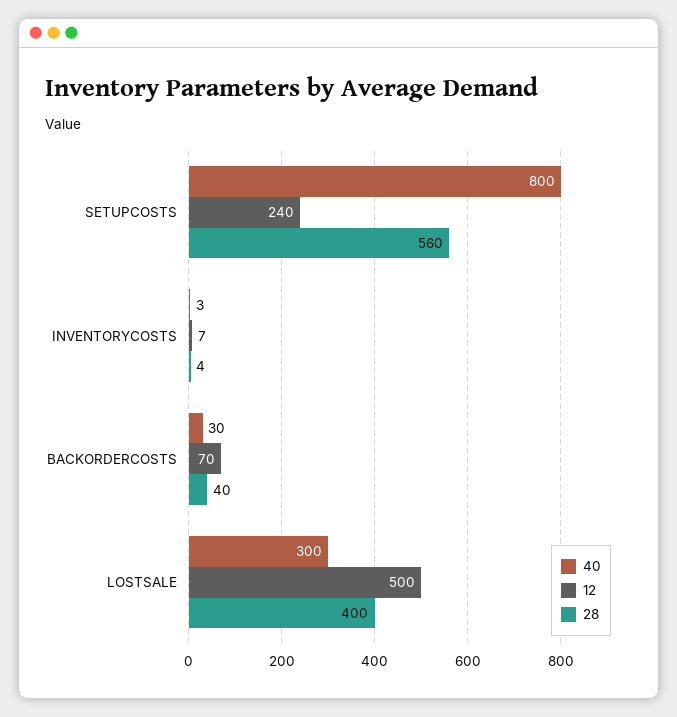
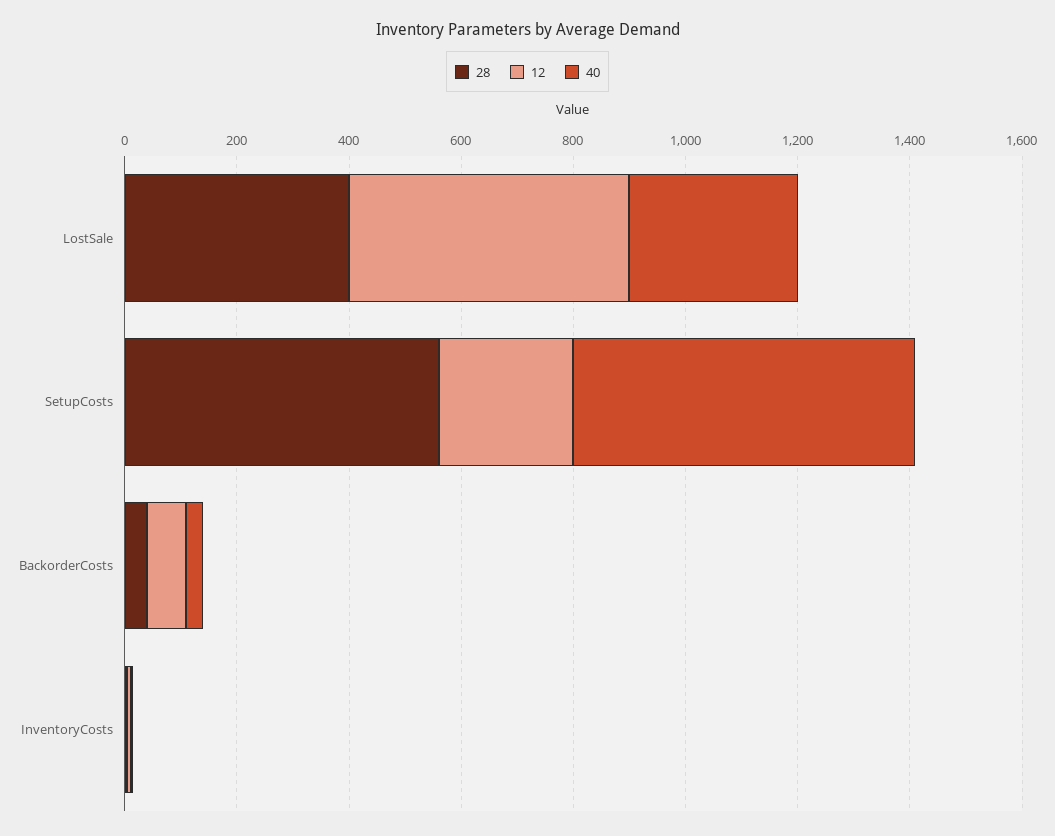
  {
    "40": {
-     "SETUPCOSTS": 800,
+     "SETUPCOSTS": 600,
      "INVENTORYCOSTS": 3,
      "BACKORDERCOSTS": 30,
      "LOSTSALE": 300
    },
    "12": {
      "SETUPCOSTS": 240,
      "INVENTORYCOSTS": 7,
      "BACKORDERCOSTS": 70,
      "LOSTSALE": 500
    },
    "28": {
      "SETUPCOSTS": 560,
      "INVENTORYCOSTS": 4,
      "BACKORDERCOSTS": 40,
      "LOSTSALE": 400
    }
  }

